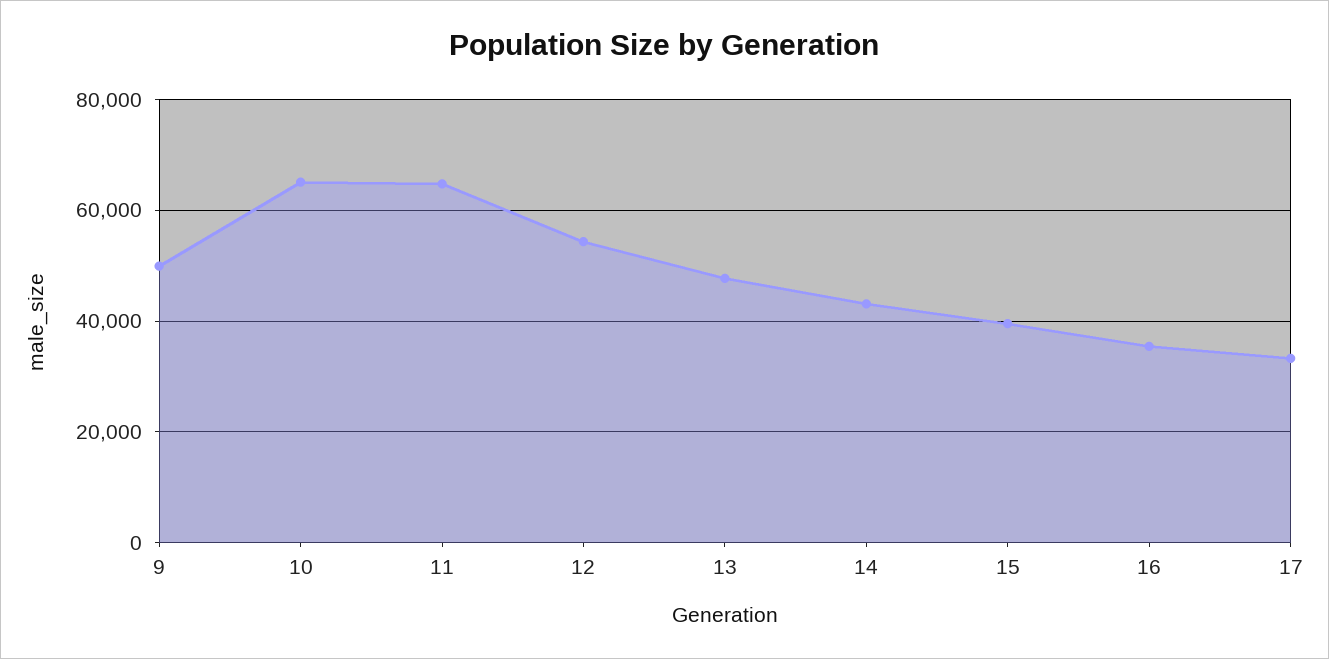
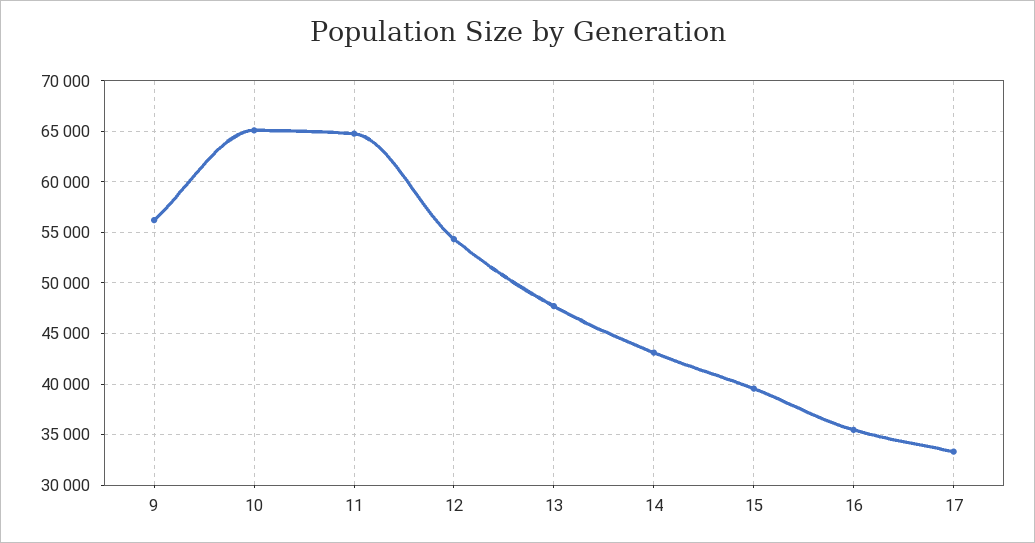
  {
-   "9": 50000,
+   "9": 56000,
    "10": 65000,
    "11": 65000,
    "12": 54000,
    "13": 48000,
    "14": 43000,
    "15": 40000,
    "16": 35000,
    "17": 33000
  }

